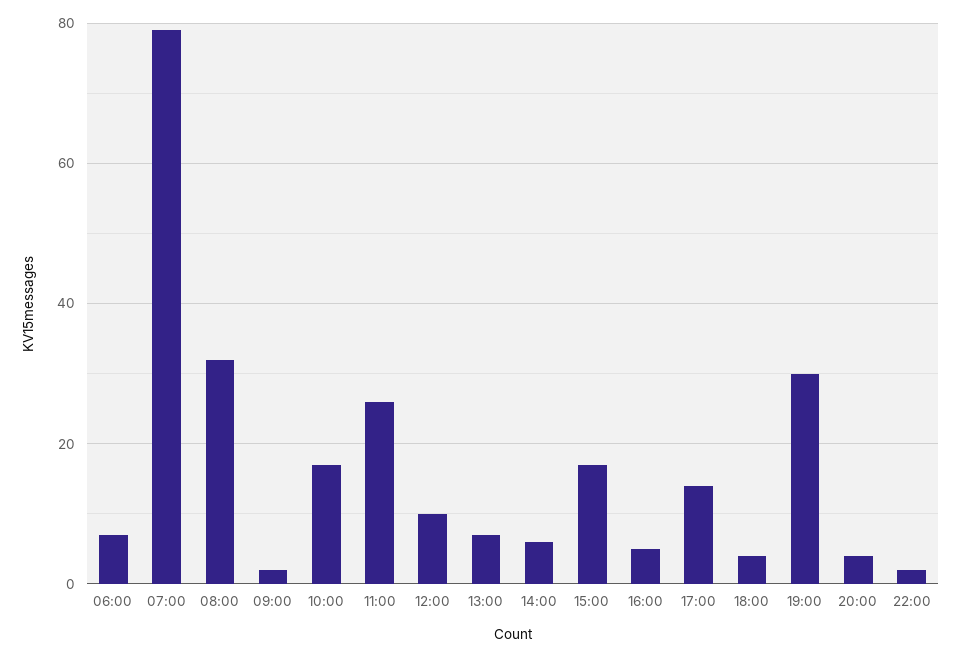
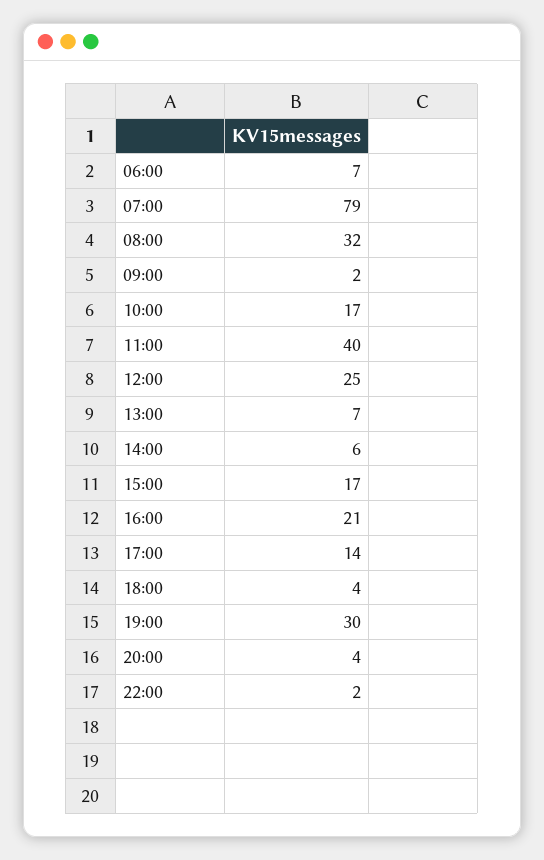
  {
    "06:00": 7,
    "07:00": 79,
    "08:00": 32,
    "09:00": 2,
    "10:00": 17,
-   "11:00": 25,
+   "11:00": 40,
-   "12:00": 10,
+   "12:00": 25,
    "13:00": 7,
    "14:00": 6,
    "15:00": 17,
-   "16:00": 5,
+   "16:00": 21,
    "17:00": 14,
    "18:00": 4,
    "19:00": 30,
    "20:00": 4,
    "22:00": 2
  }

